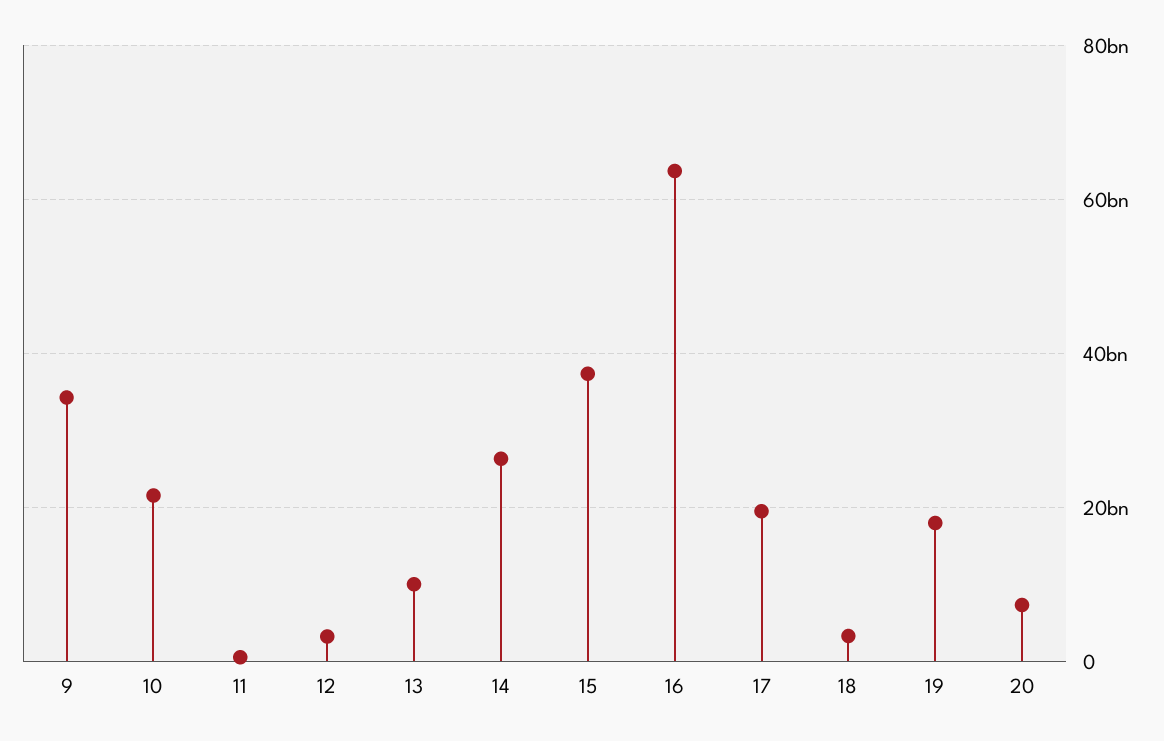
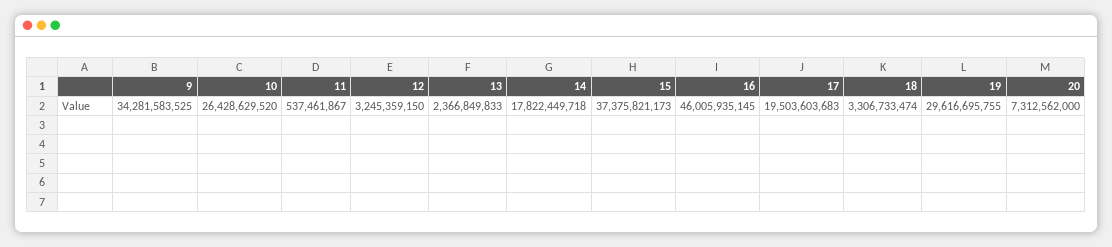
  {
    "9": 34281583525,
-   "10": 22000000000,
+   "10": 26428629520,
    "11": 537461867,
    "12": 3245359150,
-   "13": 10000000000,
+   "13": 2366849833,
-   "14": 26000000000,
+   "14": 17822449718,
    "15": 37375821173,
-   "16": 64000000000,
+   "16": 46005935145,
    "17": 19503603683,
    "18": 3306733474,
-   "19": 18000000000,
+   "19": 29616695755,
    "20": 7312562000
  }

